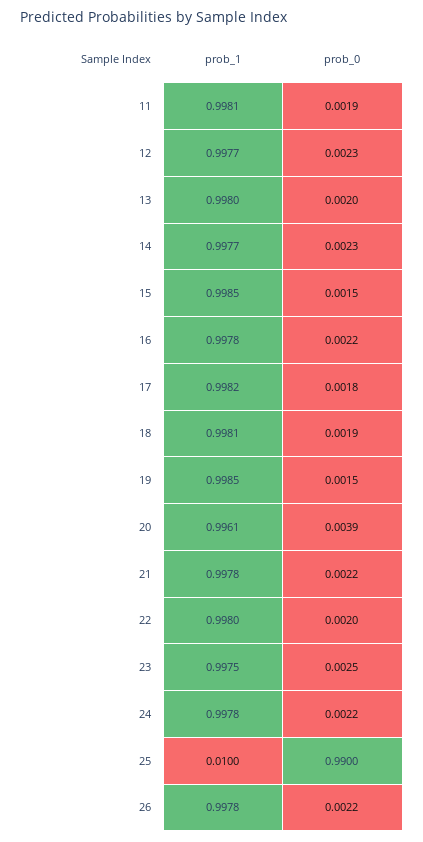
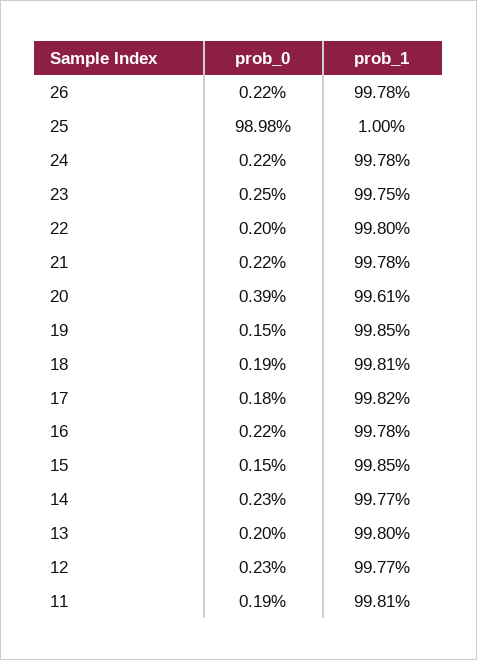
  {
    "prob_1": {
      "11": 0.9981,
      "12": 0.9977,
      "13": 0.998,
      "14": 0.9977,
      "15": 0.9985,
      "16": 0.9978,
      "17": 0.9982,
      "18": 0.9981,
      "19": 0.9985,
      "20": 0.9961,
      "21": 0.9978,
      "22": 0.998,
      "23": 0.9975,
      "24": 0.9978,
      "25": 0.01,
      "26": 0.9978
    },
    "prob_0": {
      "11": 0.0019,
      "12": 0.0023,
      "13": 0.002,
      "14": 0.0023,
      "15": 0.0015,
      "16": 0.0022,
      "17": 0.0018,
      "18": 0.0019,
      "19": 0.0015,
      "20": 0.0039,
      "21": 0.0022,
      "22": 0.002,
      "23": 0.0025,
      "24": 0.0022,
-     "25": 0.99,
+     "25": 0.9898,
      "26": 0.0022
    }
  }

